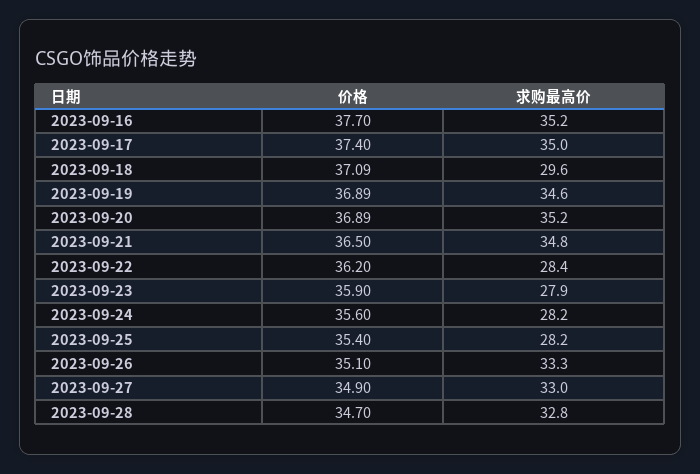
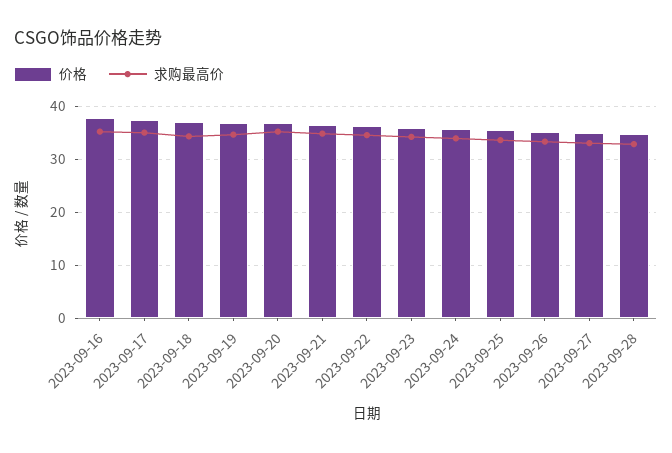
  {
    "价格": {
      "2023-09-16": 37.7,
      "2023-09-17": 37.4,
      "2023-09-18": 37.09,
      "2023-09-19": 36.89,
      "2023-09-20": 36.89,
      "2023-09-21": 36.5,
      "2023-09-22": 36.2,
      "2023-09-23": 35.9,
      "2023-09-24": 35.6,
      "2023-09-25": 35.4,
      "2023-09-26": 35.1,
      "2023-09-27": 34.9,
      "2023-09-28": 34.7
    },
    "求购最高价": {
      "2023-09-16": 35.2,
      "2023-09-17": 35,
-     "2023-09-18": 29.6,
+     "2023-09-18": 34,
      "2023-09-19": 34.6,
      "2023-09-20": 35.2,
      "2023-09-21": 34.8,
-     "2023-09-22": 28.4,
+     "2023-09-22": 34,
-     "2023-09-23": 27.9,
+     "2023-09-23": 34,
-     "2023-09-24": 28.2,
+     "2023-09-24": 34,
-     "2023-09-25": 28.2,
+     "2023-09-25": 34,
      "2023-09-26": 33.3,
      "2023-09-27": 33,
      "2023-09-28": 32.8
    }
  }

